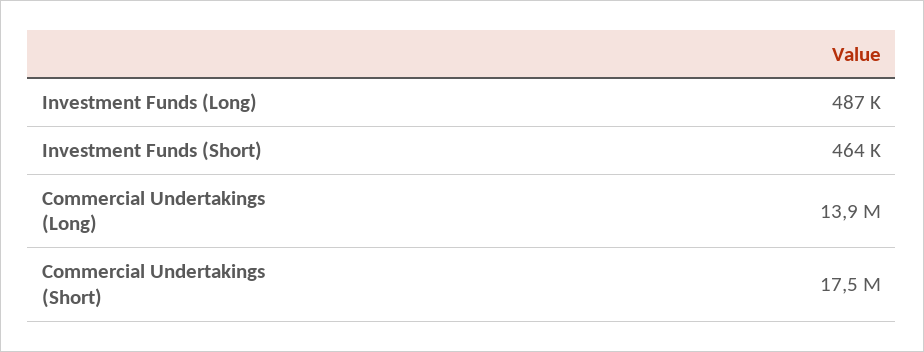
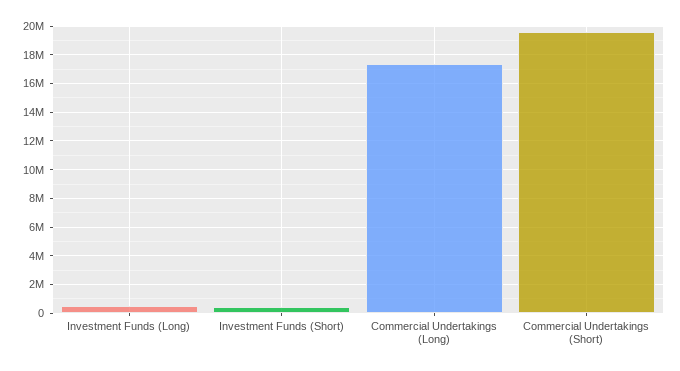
  {
    "Investment Funds (Long)": 487000,
    "Investment Funds (Short)": 464000,
-   "Commercial Undertakings (Long)": 13900000,
+   "Commercial Undertakings (Long)": 17500000,
-   "Commercial Undertakings (Short)": 17500000
+   "Commercial Undertakings (Short)": 19500000
  }

